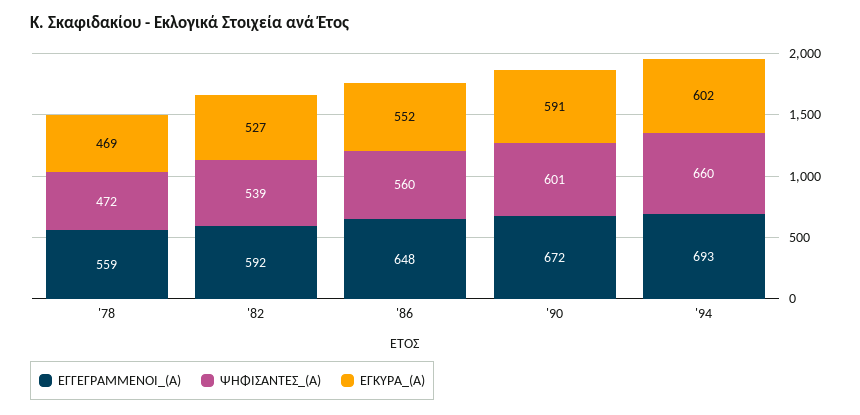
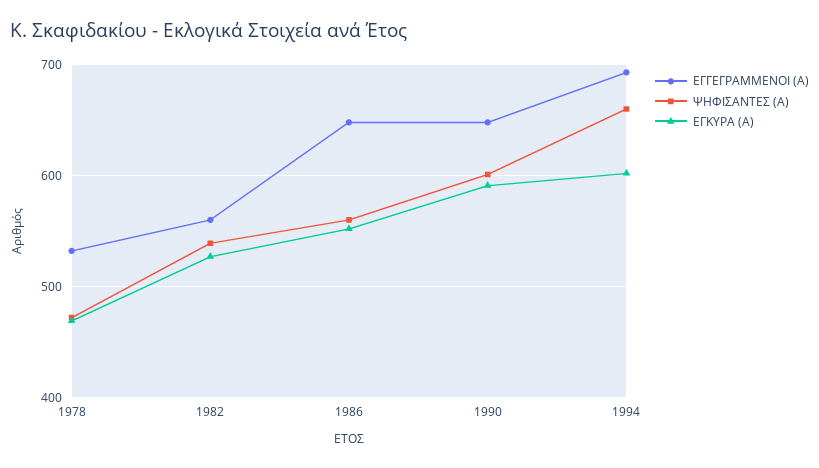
  {
    "ΕΓΓΕΓΡΑΜΜΕΝΟΙ_(Α)": {
-     "'78": 559,
+     "'78": 530,
-     "'82": 592,
+     "'82": 560,
      "'86": 648,
-     "'90": 672,
+     "'90": 650,
      "'94": 693
    },
    "ΨΗΦΙΣΑΝΤΕΣ_(Α)": {
      "'78": 472,
      "'82": 539,
      "'86": 560,
      "'90": 601,
      "'94": 660
    },
    "ΕΓΚΥΡΑ_(Α)": {
      "'78": 469,
      "'82": 527,
      "'86": 552,
      "'90": 591,
      "'94": 602
    }
  }

